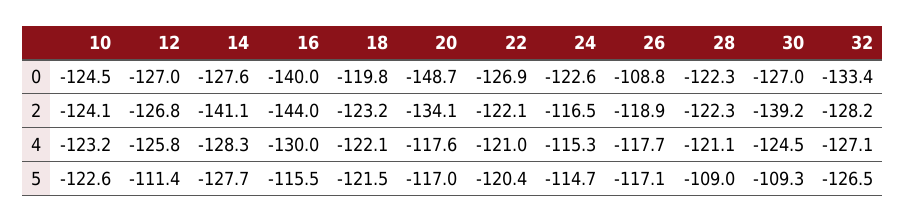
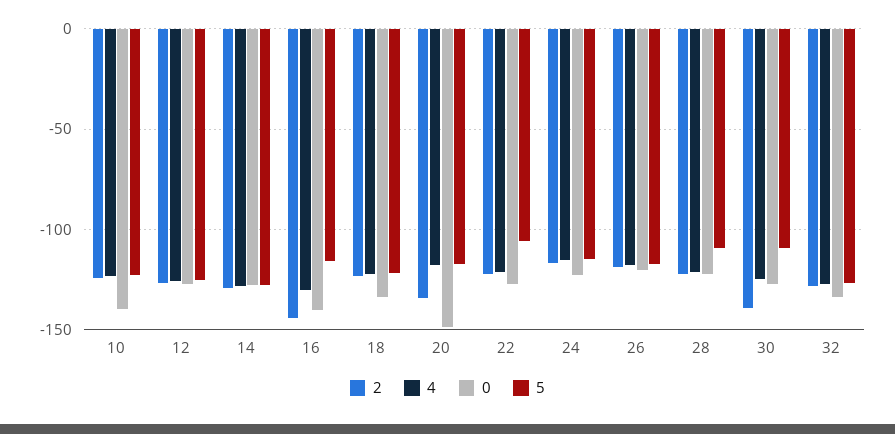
  {
    "0": {
-     "10": -124.5,
+     "10": -140,
      "12": -127,
      "14": -127.6,
      "16": -140,
-     "18": -119.8,
+     "18": -135,
      "20": -148.7,
      "22": -126.9,
      "24": -122.6,
-     "26": -108.8,
+     "26": -120,
      "28": -122.3,
      "30": -127,
      "32": -133.4
    },
    "2": {
      "10": -124.1,
      "12": -126.8,
-     "14": -141.1,
+     "14": -130,
      "16": -144,
      "18": -123.2,
      "20": -134.1,
      "22": -122.1,
      "24": -116.5,
      "26": -118.9,
      "28": -122.3,
      "30": -139.2,
      "32": -128.2
    },
    "4": {
      "10": -123.2,
      "12": -125.8,
      "14": -128.3,
      "16": -130,
      "18": -122.1,
      "20": -117.6,
      "22": -121,
      "24": -115.3,
      "26": -117.7,
      "28": -121.1,
      "30": -124.5,
      "32": -127.1
    },
    "5": {
      "10": -122.6,
-     "12": -111.4,
+     "12": -125,
      "14": -127.7,
      "16": -115.5,
      "18": -121.5,
      "20": -117,
-     "22": -120.4,
+     "22": -105,
      "24": -114.7,
      "26": -117.1,
      "28": -109,
      "30": -109.3,
      "32": -126.5
    }
  }

